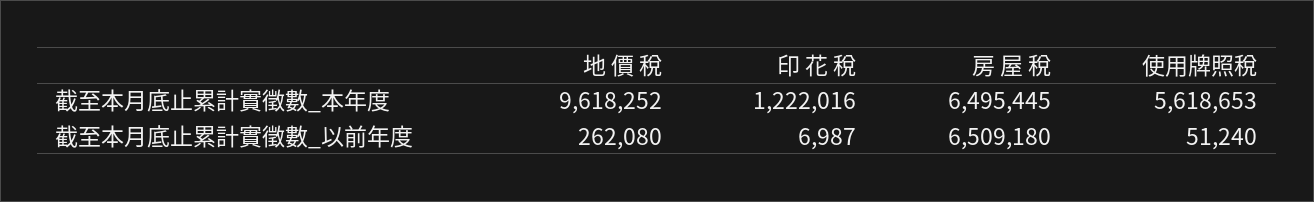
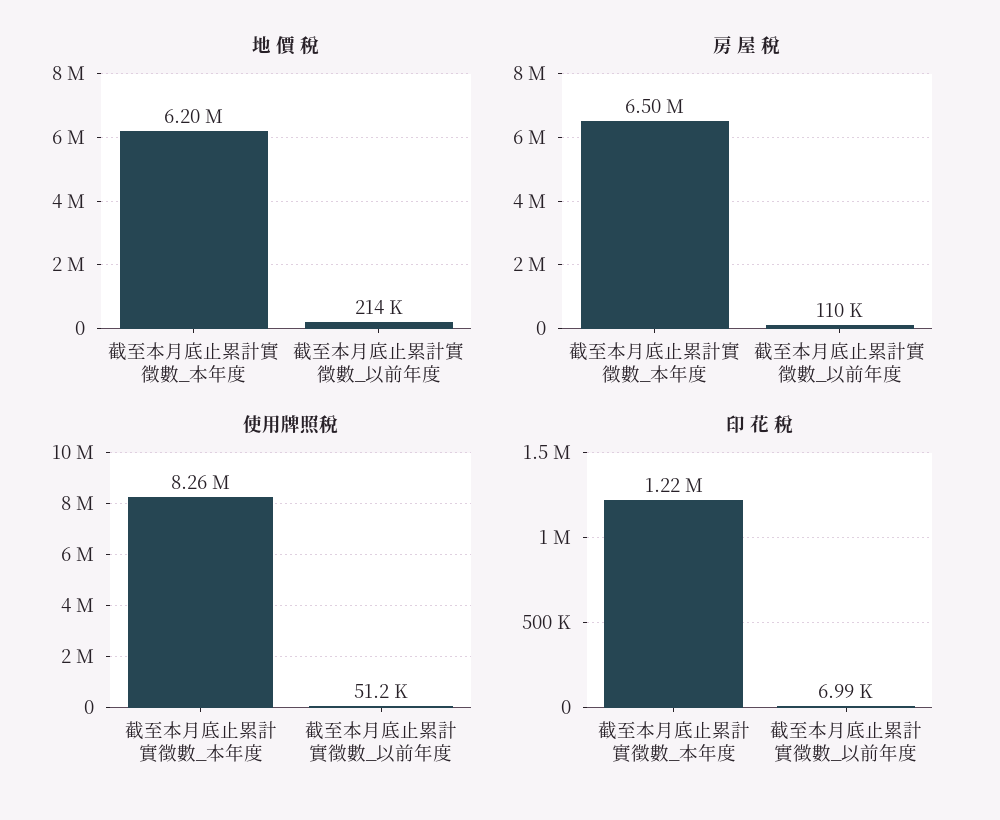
  {
    "地 價 稅": {
-     "截至本月底止累計實徵數_本年度": 9618252,
+     "截至本月底止累計實徵數_本年度": 6200000,
-     "截至本月底止累計實徵數_以前年度": 262080
+     "截至本月底止累計實徵數_以前年度": 214000
    },
    "印 花 稅": {
      "截至本月底止累計實徵數_本年度": 1222016,
      "截至本月底止累計實徵數_以前年度": 6987
    },
    "房 屋 稅": {
      "截至本月底止累計實徵數_本年度": 6495445,
-     "截至本月底止累計實徵數_以前年度": 6509180
+     "截至本月底止累計實徵數_以前年度": 110000
    },
    "使用牌照稅": {
-     "截至本月底止累計實徵數_本年度": 5618653,
+     "截至本月底止累計實徵數_本年度": 8260000,
      "截至本月底止累計實徵數_以前年度": 51240
    }
  }

